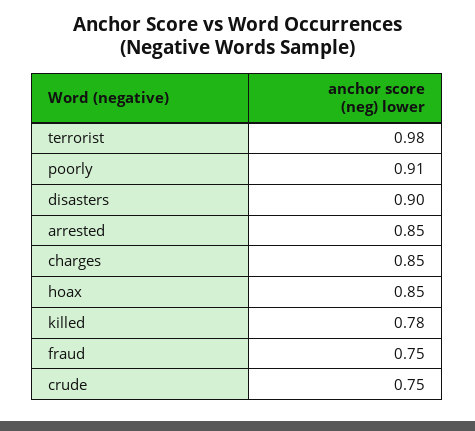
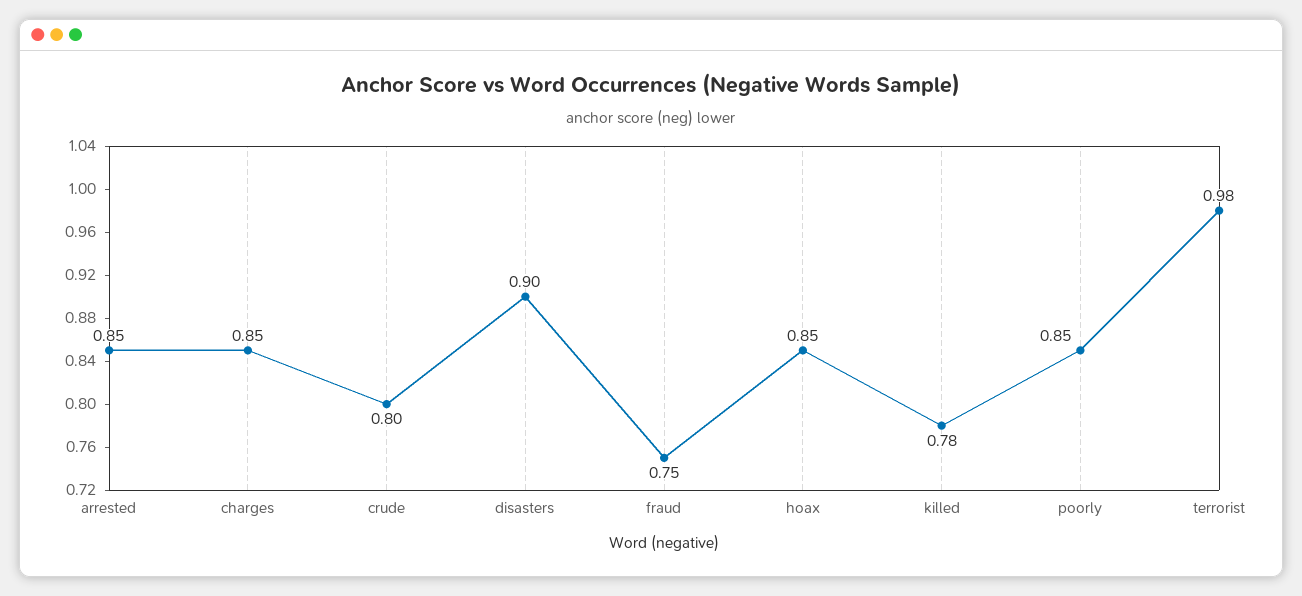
  {
    "terrorist": 0.98,
-   "poorly": 0.91,
+   "poorly": 0.85,
    "disasters": 0.9,
    "arrested": 0.85,
    "charges": 0.85,
    "hoax": 0.85,
    "killed": 0.78,
    "fraud": 0.75,
-   "crude": 0.75
+   "crude": 0.8
  }

